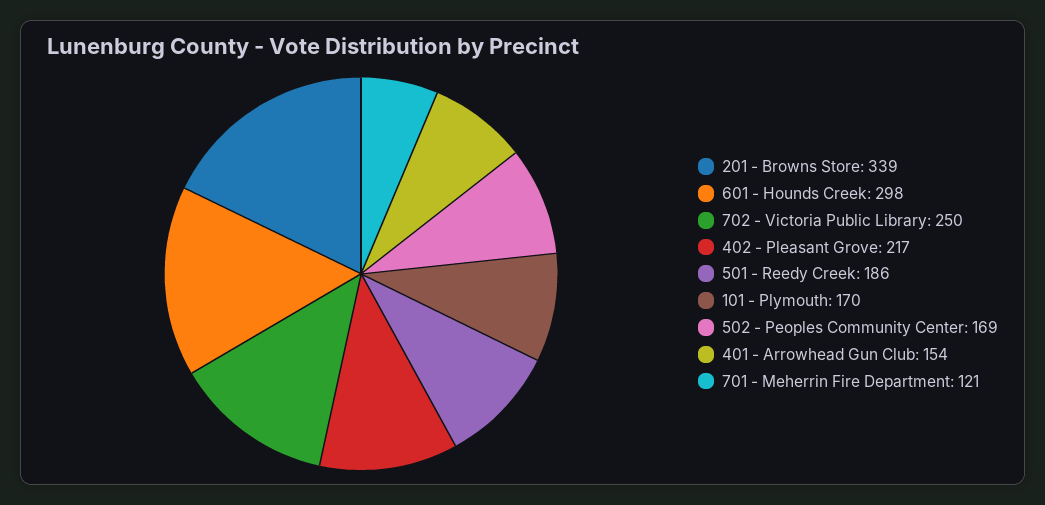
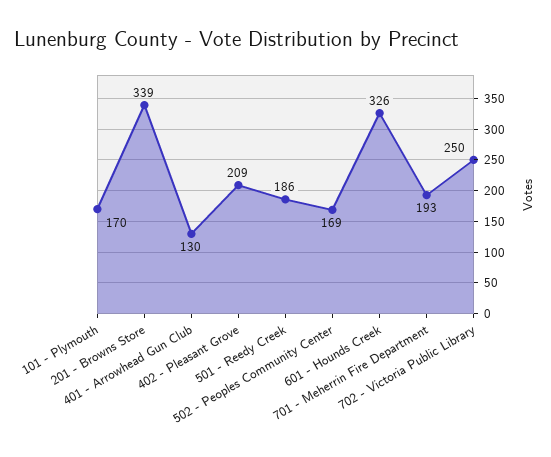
  {
    "201 - Browns Store": 339,
-   "601 - Hounds Creek": 298,
+   "601 - Hounds Creek": 326,
    "702 - Victoria Public Library": 250,
-   "402 - Pleasant Grove": 217,
+   "402 - Pleasant Grove": 209,
    "501 - Reedy Creek": 186,
    "101 - Plymouth": 170,
    "502 - Peoples Community Center": 169,
-   "401 - Arrowhead Gun Club": 154,
+   "401 - Arrowhead Gun Club": 130,
-   "701 - Meherrin Fire Department": 121
+   "701 - Meherrin Fire Department": 193
  }

